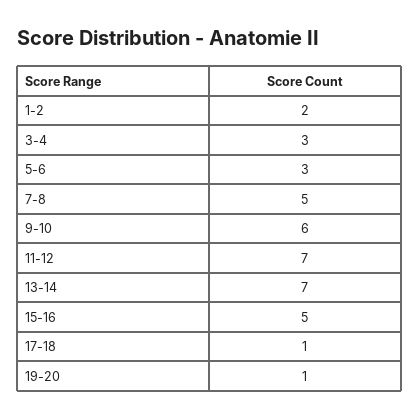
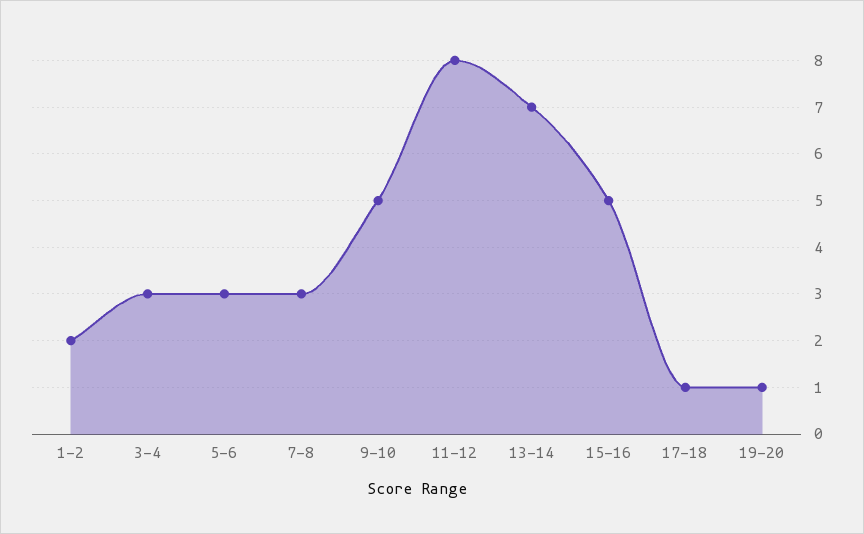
  {
    "1-2": 2,
    "3-4": 3,
    "5-6": 3,
-   "7-8": 5,
+   "7-8": 3,
-   "9-10": 6,
+   "9-10": 5,
-   "11-12": 7,
+   "11-12": 8,
    "13-14": 7,
    "15-16": 5,
    "17-18": 1,
    "19-20": 1
  }

